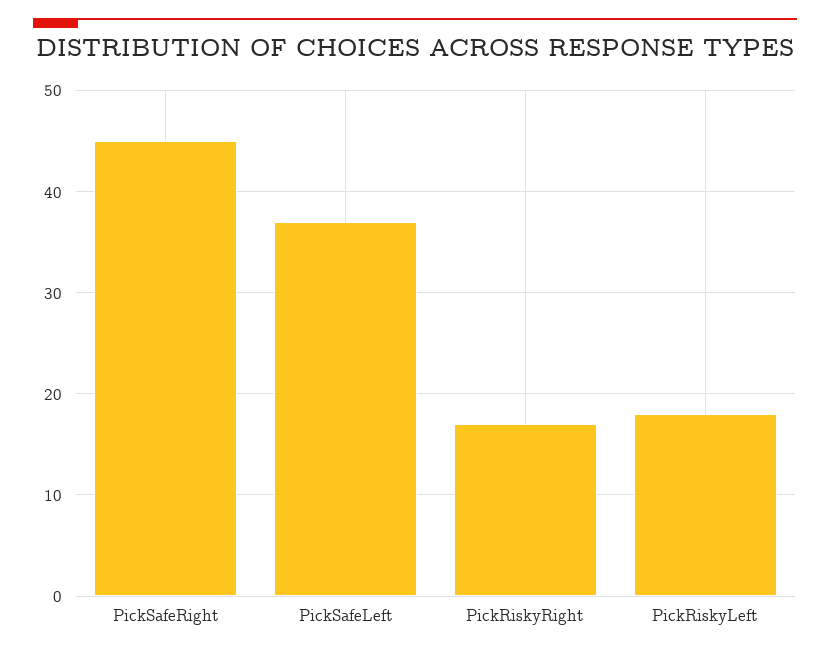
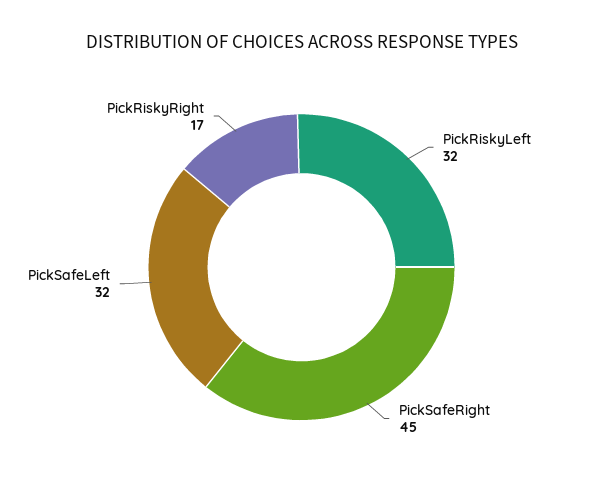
  {
    "PickSafeRight": 45,
-   "PickSafeLeft": 37,
+   "PickSafeLeft": 32,
    "PickRiskyRight": 17,
-   "PickRiskyLeft": 18
+   "PickRiskyLeft": 32
  }

